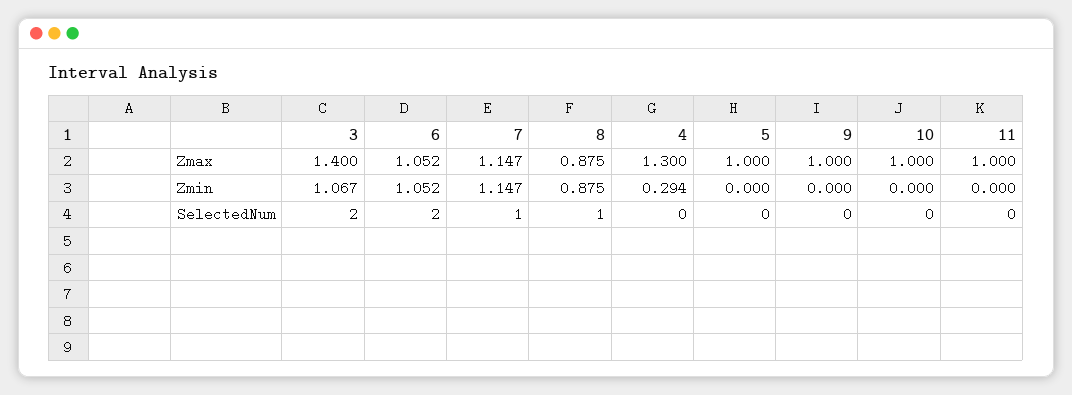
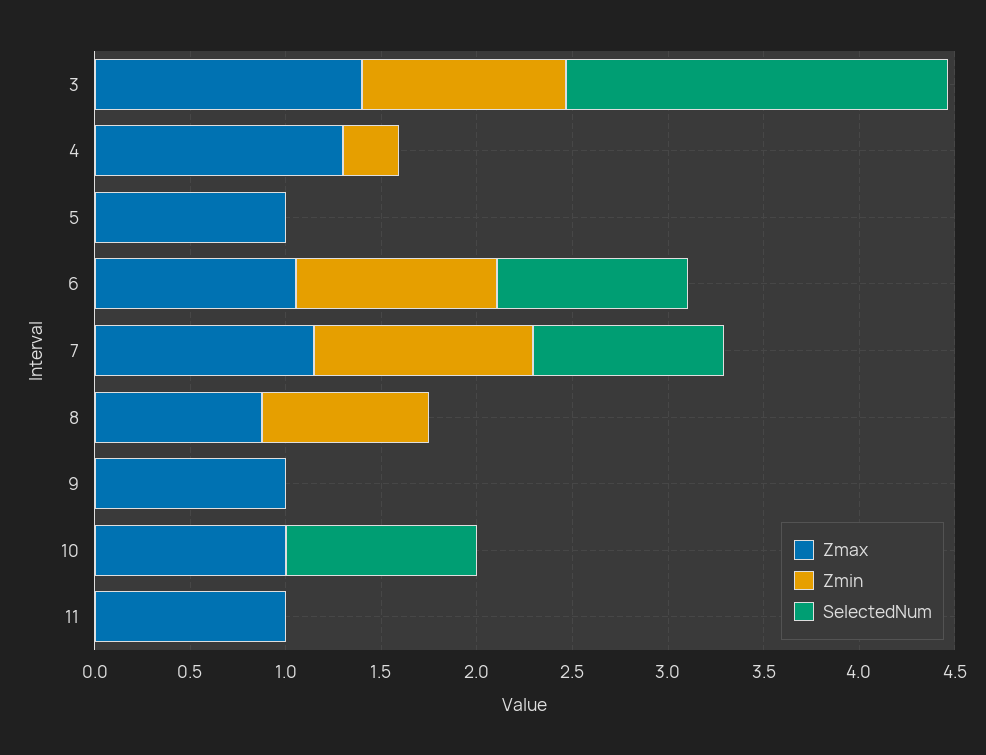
  {
    "Zmax": {
      "3": 1.4,
      "6": 1.052,
      "7": 1.147,
      "8": 0.875,
      "4": 1.3,
      "5": 1,
      "9": 1,
      "10": 1,
      "11": 1
    },
    "Zmin": {
      "3": 1.067,
      "6": 1.052,
      "7": 1.147,
      "8": 0.875,
      "4": 0.294,
      "5": 0,
      "9": 0,
      "10": 0,
      "11": 0
    },
    "SelectedNum": {
      "3": 2,
-     "6": 2,
+     "6": 1,
      "7": 1,
-     "8": 1,
+     "8": 0,
      "4": 0,
      "5": 0,
      "9": 0,
-     "10": 0,
+     "10": 1,
      "11": 0
    }
  }

